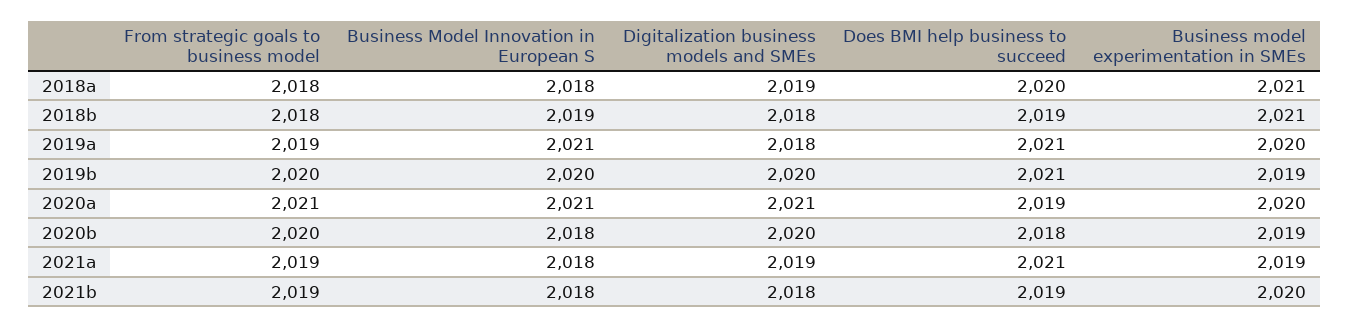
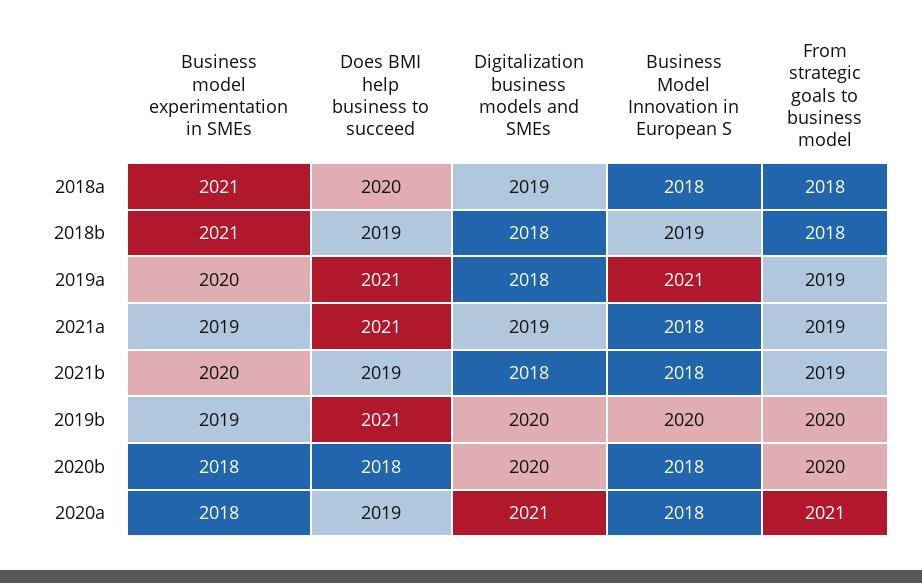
  {
    "From strategic goals to business model": {
      "2018a": 2018,
      "2018b": 2018,
      "2019a": 2019,
      "2019b": 2020,
      "2020a": 2021,
      "2020b": 2020,
      "2021a": 2019,
      "2021b": 2019
    },
    "Business Model Innovation in European S": {
      "2018a": 2018,
      "2018b": 2019,
      "2019a": 2021,
      "2019b": 2020,
-     "2020a": 2021,
+     "2020a": 2018,
      "2020b": 2018,
      "2021a": 2018,
      "2021b": 2018
    },
    "Digitalization business models and SMEs": {
      "2018a": 2019,
      "2018b": 2018,
      "2019a": 2018,
      "2019b": 2020,
      "2020a": 2021,
      "2020b": 2020,
      "2021a": 2019,
      "2021b": 2018
    },
    "Does BMI help business to succeed": {
      "2018a": 2020,
      "2018b": 2019,
      "2019a": 2021,
      "2019b": 2021,
      "2020a": 2019,
      "2020b": 2018,
      "2021a": 2021,
      "2021b": 2019
    },
    "Business model experimentation in SMEs": {
      "2018a": 2021,
      "2018b": 2021,
      "2019a": 2020,
      "2019b": 2019,
-     "2020a": 2020,
+     "2020a": 2018,
-     "2020b": 2019,
+     "2020b": 2018,
      "2021a": 2019,
      "2021b": 2020
    }
  }

